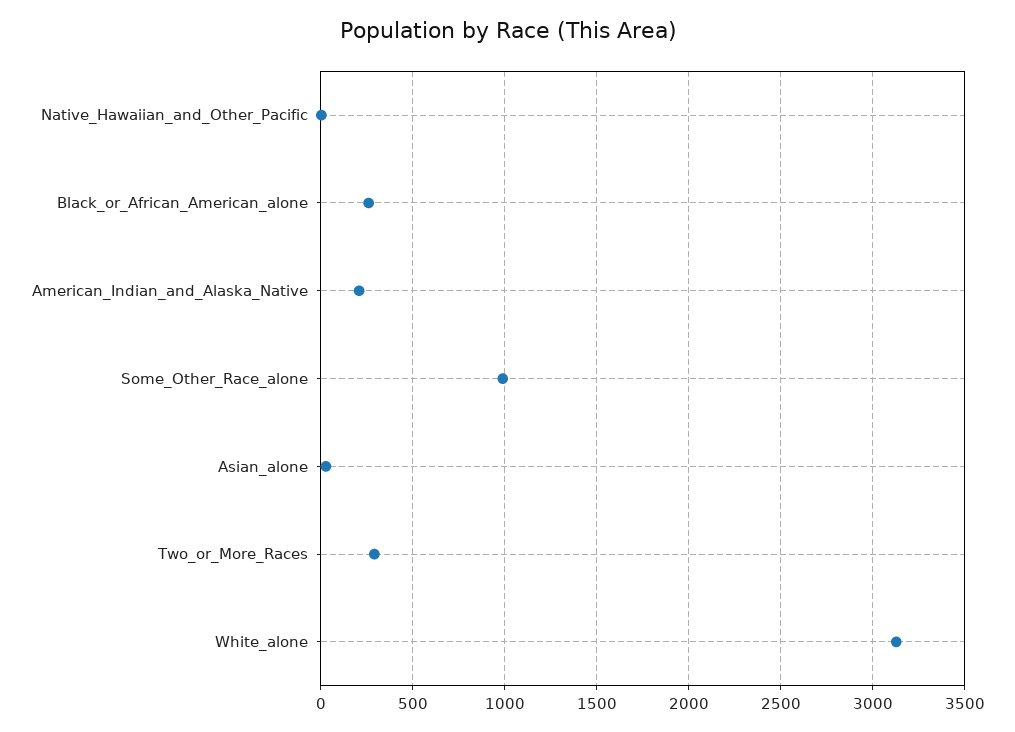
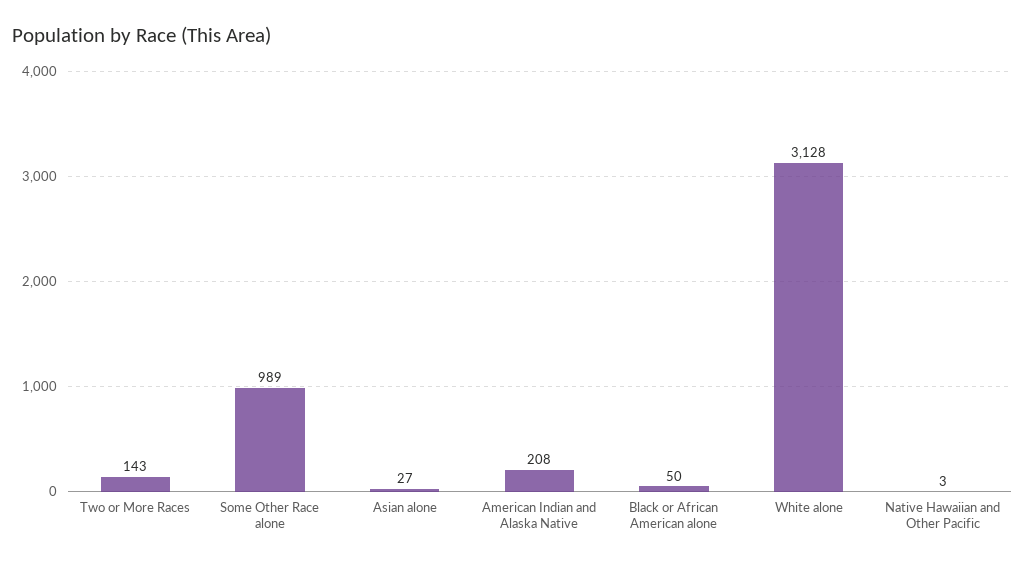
  {
    "Native_Hawaiian_and_Other_Pacific": 3,
-   "Black_or_African_American_alone": 250,
+   "Black_or_African_American_alone": 50,
    "American_Indian_and_Alaska_Native": 208,
    "Some_Other_Race_alone": 989,
    "Asian_alone": 27,
-   "Two_or_More_Races": 300,
+   "Two_or_More_Races": 143,
    "White_alone": 3128
  }

